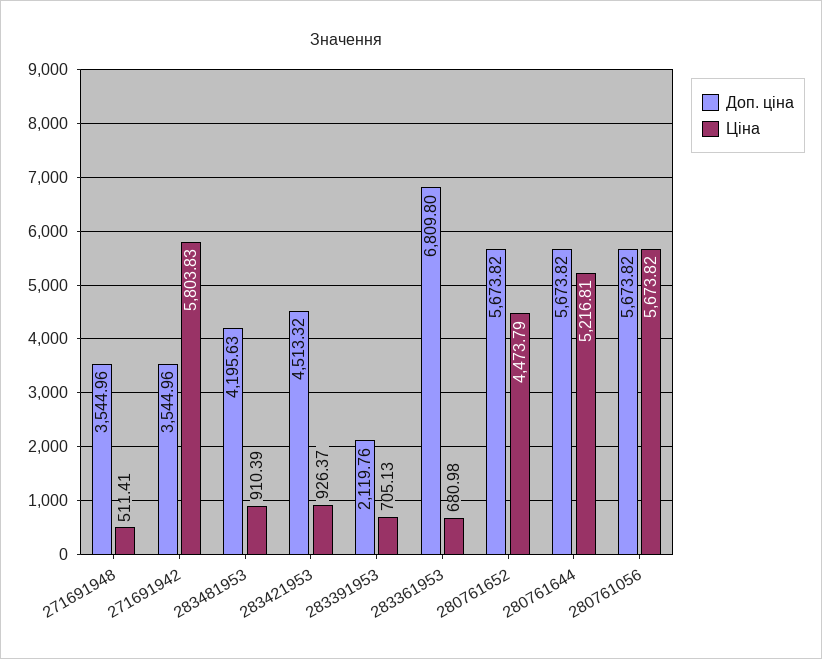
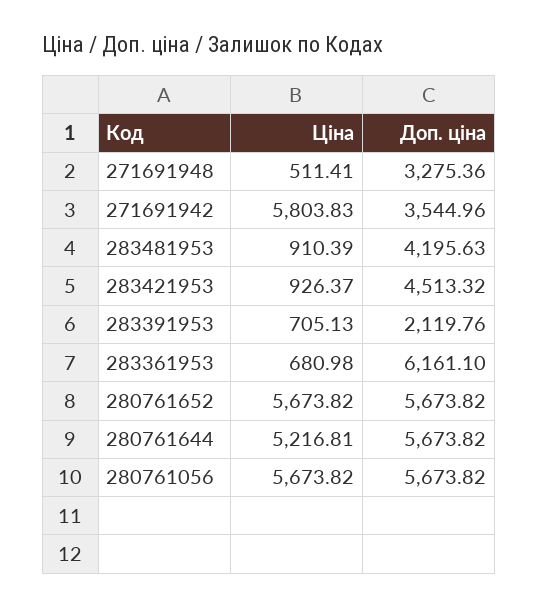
  {
    "Доп. ціна": {
-     "271691948": 3544.96,
+     "271691948": 3275.36,
      "271691942": 3544.96,
      "283481953": 4195.63,
      "283421953": 4513.32,
      "283391953": 2119.76,
-     "283361953": 6809.8,
+     "283361953": 6161.1,
      "280761652": 5673.82,
      "280761644": 5673.82,
      "280761056": 5673.82
    },
    "Ціна": {
      "271691948": 511.41,
      "271691942": 5803.83,
      "283481953": 910.39,
      "283421953": 926.37,
      "283391953": 705.13,
      "283361953": 680.98,
-     "280761652": 4473.79,
+     "280761652": 5673.82,
      "280761644": 5216.81,
      "280761056": 5673.82
    }
  }

